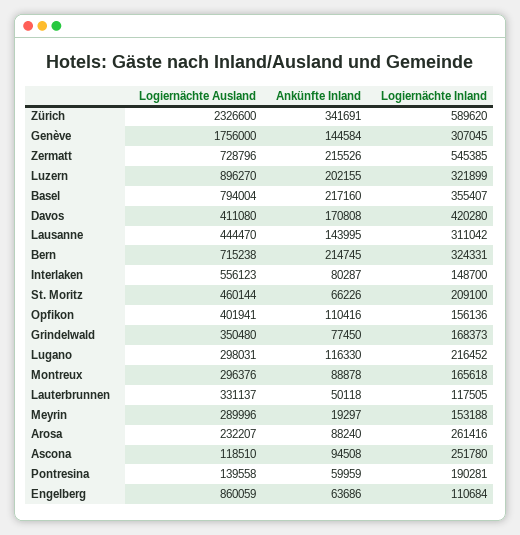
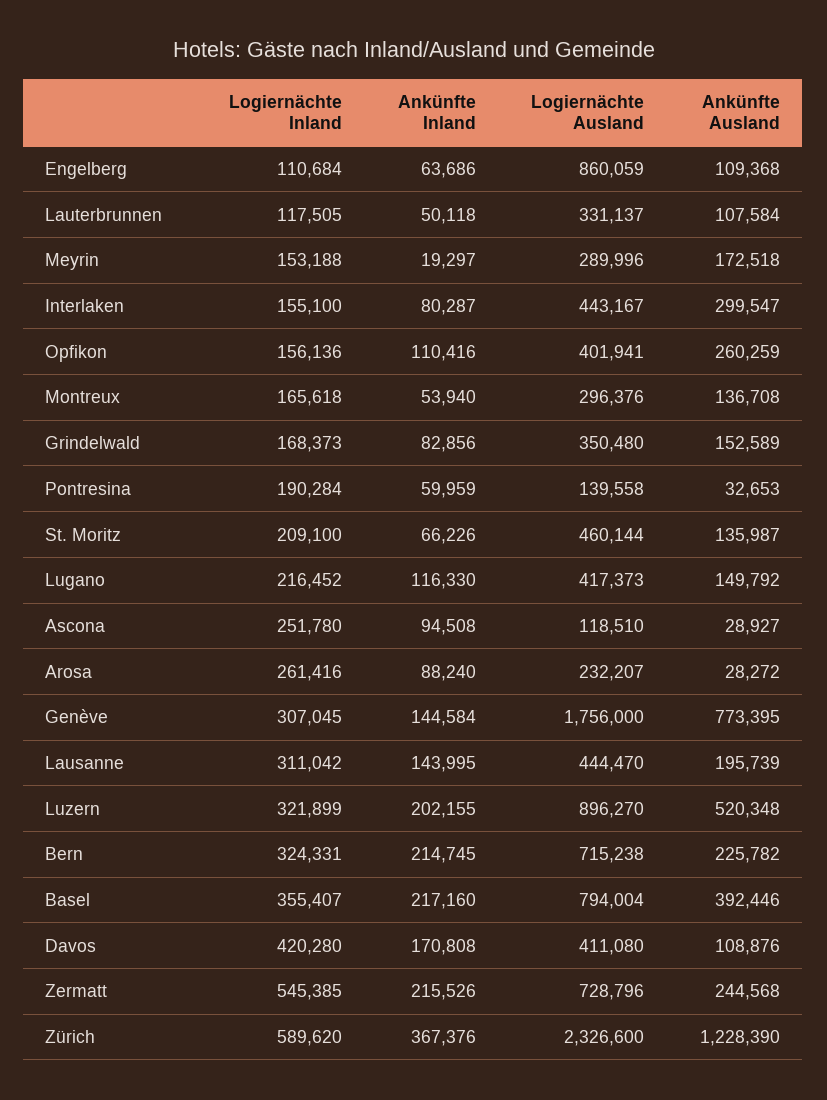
  {
    "Logiernächte Ausland": {
      "Zürich": 2326600,
      "Genève": 1756000,
      "Zermatt": 728796,
      "Luzern": 896270,
      "Basel": 794004,
      "Davos": 411080,
      "Lausanne": 444470,
      "Bern": 715238,
-     "Interlaken": 556123,
+     "Interlaken": 443167,
      "St. Moritz": 460144,
      "Opfikon": 401941,
      "Grindelwald": 350480,
-     "Lugano": 298031,
+     "Lugano": 417373,
      "Montreux": 296376,
      "Lauterbrunnen": 331137,
      "Meyrin": 289996,
      "Arosa": 232207,
      "Ascona": 118510,
      "Pontresina": 139558,
      "Engelberg": 860059
    },
    "Ankünfte Inland": {
-     "Zürich": 341691,
+     "Zürich": 367376,
      "Genève": 144584,
      "Zermatt": 215526,
      "Luzern": 202155,
      "Basel": 217160,
      "Davos": 170808,
      "Lausanne": 143995,
      "Bern": 214745,
      "Interlaken": 80287,
      "St. Moritz": 66226,
      "Opfikon": 110416,
-     "Grindelwald": 77450,
+     "Grindelwald": 82856,
      "Lugano": 116330,
-     "Montreux": 88878,
+     "Montreux": 53940,
      "Lauterbrunnen": 50118,
      "Meyrin": 19297,
      "Arosa": 88240,
      "Ascona": 94508,
      "Pontresina": 59959,
      "Engelberg": 63686
    },
    "Logiernächte Inland": {
      "Zürich": 589620,
      "Genève": 307045,
      "Zermatt": 545385,
      "Luzern": 321899,
      "Basel": 355407,
      "Davos": 420280,
      "Lausanne": 311042,
      "Bern": 324331,
-     "Interlaken": 148700,
+     "Interlaken": 155100,
      "St. Moritz": 209100,
      "Opfikon": 156136,
      "Grindelwald": 168373,
      "Lugano": 216452,
      "Montreux": 165618,
      "Lauterbrunnen": 117505,
      "Meyrin": 153188,
      "Arosa": 261416,
      "Ascona": 251780,
-     "Pontresina": 190281,
+     "Pontresina": 190284,
      "Engelberg": 110684
-   }
+   },
+   "Ankünfte Ausland": {
+     "Engelberg": 109368,
+     "Lauterbrunnen": 107584,
+     "Meyrin": 172518,
+     "Interlaken": 299547,
+     "Opfikon": 260259,
+     "Montreux": 136708,
+     "Grindelwald": 152589,
+     "Pontresina": 32653,
+     "St. Moritz": 135987,
+     "Lugano": 149792,
+     "Ascona": 28927,
+     "Arosa": 28272,
+     "Genève": 773395,
+     "Lausanne": 195739,
+     "Luzern": 520348,
+     "Bern": 225782,
+     "Basel": 392446,
+     "Davos": 108876,
+     "Zermatt": 244568,
+     "Zürich": 1228390
+   }
  }

